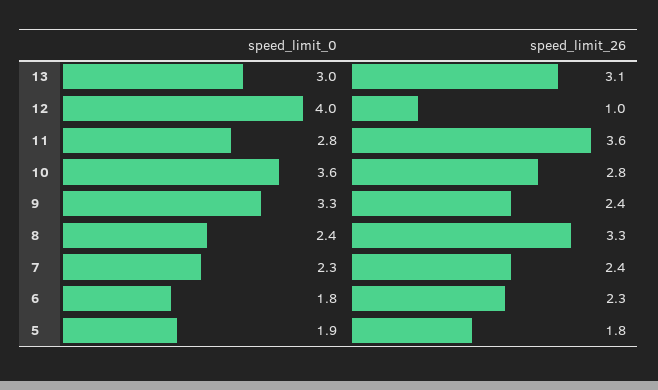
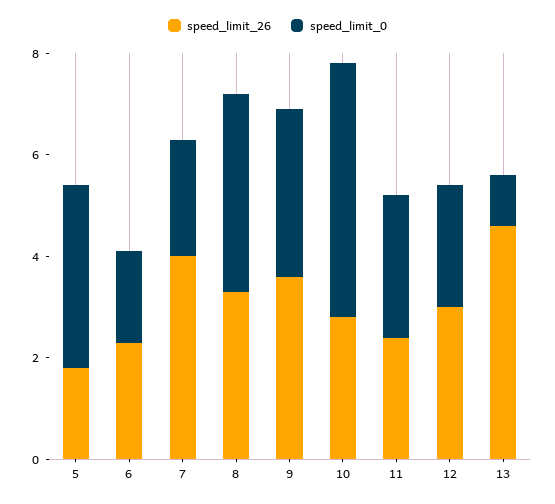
  {
    "speed_limit_0": {
-     "13": 3,
+     "13": 1,
-     "12": 4,
+     "12": 2.5,
      "11": 2.8,
-     "10": 3.6,
+     "10": 5,
      "9": 3.3,
-     "8": 2.4,
+     "8": 4,
      "7": 2.3,
      "6": 1.8,
-     "5": 1.9
+     "5": 3.5
    },
    "speed_limit_26": {
-     "13": 3.1,
+     "13": 4.5,
-     "12": 1,
+     "12": 3,
-     "11": 3.6,
+     "11": 2.5,
      "10": 2.8,
-     "9": 2.4,
+     "9": 3.5,
      "8": 3.3,
-     "7": 2.4,
+     "7": 4,
      "6": 2.3,
      "5": 1.8
    }
  }

